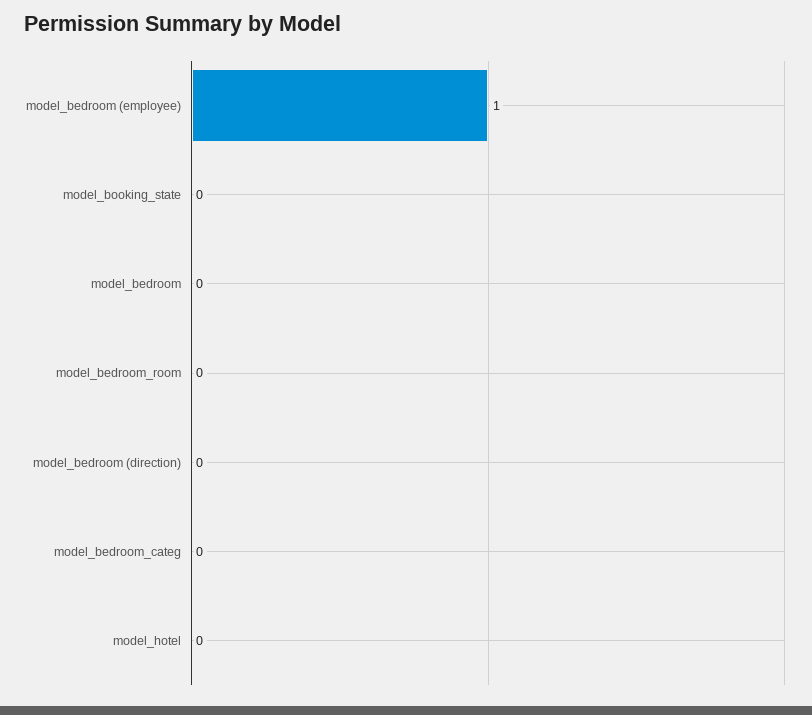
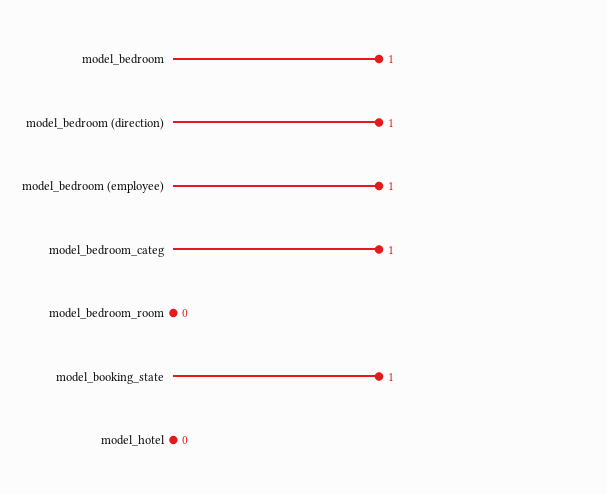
  {
    "model_bedroom (employee)": 1,
-   "model_booking_state": 0,
+   "model_booking_state": 1,
-   "model_bedroom": 0,
+   "model_bedroom": 1,
    "model_bedroom_room": 0,
-   "model_bedroom (direction)": 0,
+   "model_bedroom (direction)": 1,
-   "model_bedroom_categ": 0,
+   "model_bedroom_categ": 1,
    "model_hotel": 0
  }

